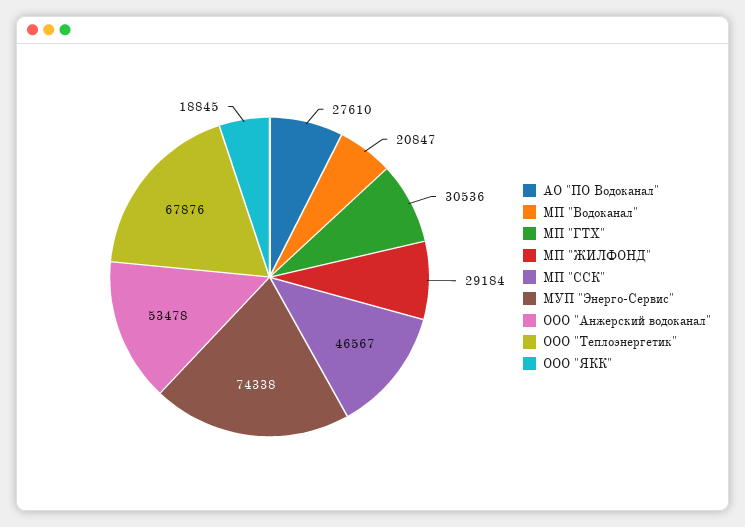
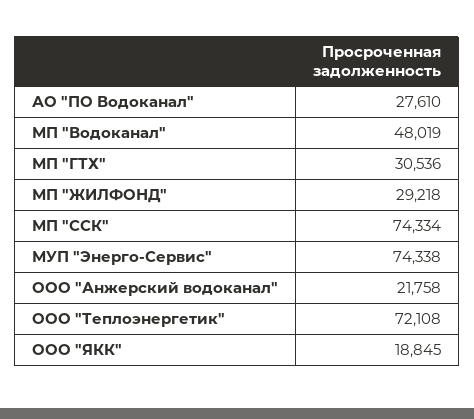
  {
    "АО \"ПО Водоканал\"": 27610,
-   "МП \"Водоканал\"": 20847,
+   "МП \"Водоканал\"": 48019,
    "МП \"ГТХ\"": 30536,
-   "МП \"ЖИЛФОНД\"": 29184,
+   "МП \"ЖИЛФОНД\"": 29218,
-   "МП \"ССК\"": 46567,
+   "МП \"ССК\"": 74334,
    "МУП \"Энерго-Сервис\"": 74338,
-   "ООО \"Анжерский водоканал\"": 53478,
+   "ООО \"Анжерский водоканал\"": 21758,
-   "ООО \"Теплоэнергетик\"": 67876,
+   "ООО \"Теплоэнергетик\"": 72108,
    "ООО \"ЯКК\"": 18845
  }

